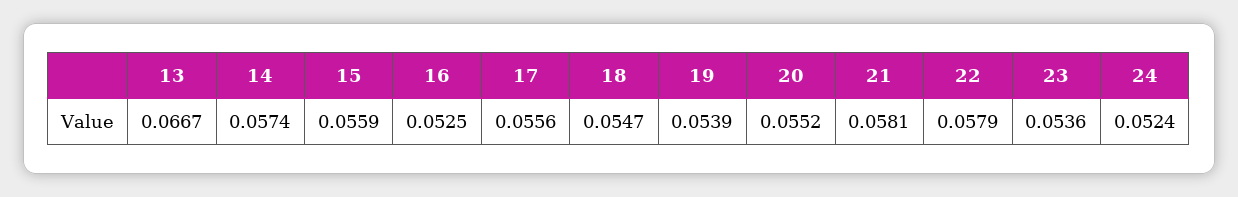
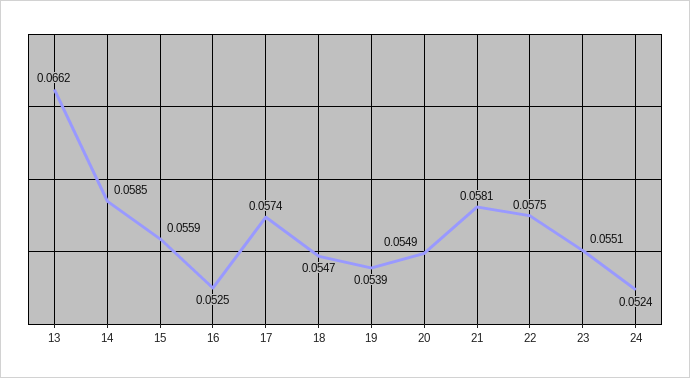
  {
-   "13": 0.0667,
+   "13": 0.0662,
-   "14": 0.0574,
+   "14": 0.0585,
    "15": 0.0559,
    "16": 0.0525,
-   "17": 0.0556,
+   "17": 0.0574,
    "18": 0.0547,
    "19": 0.0539,
-   "20": 0.0552,
+   "20": 0.0549,
    "21": 0.0581,
-   "22": 0.0579,
+   "22": 0.0575,
-   "23": 0.0536,
+   "23": 0.0551,
    "24": 0.0524
  }

